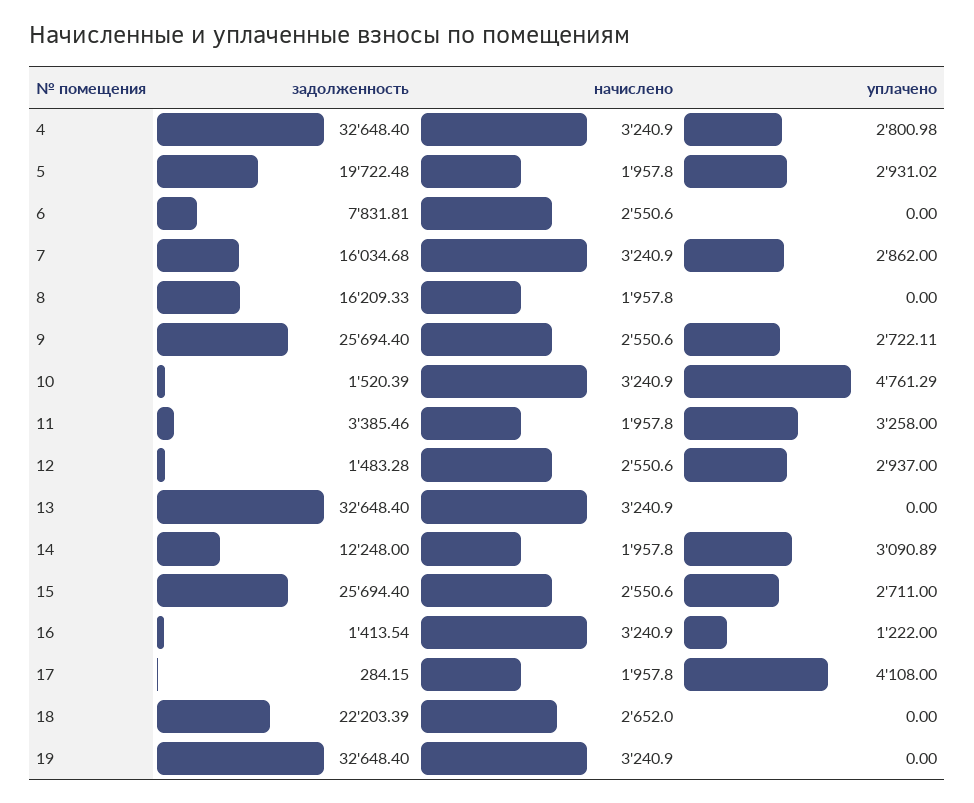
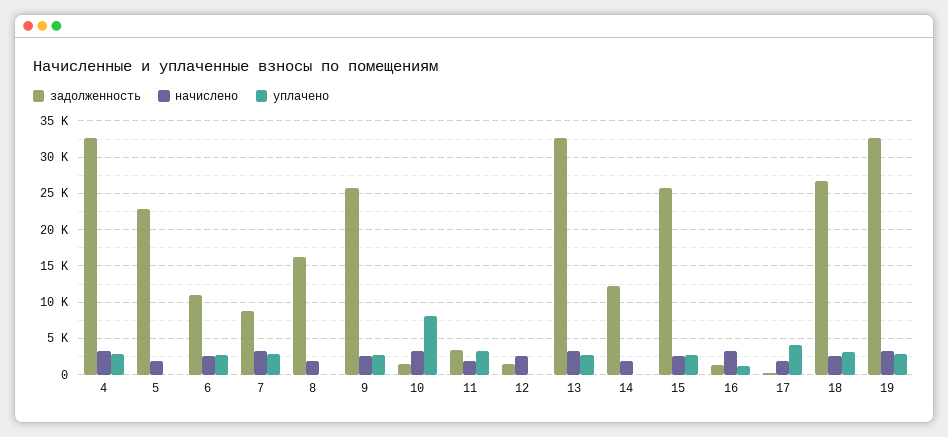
  {
    "задолженность": {
      "4": 32648.4,
-     "5": 19722.48,
+     "5": 23000,
-     "6": 7831.81,
+     "6": 11000,
-     "7": 16034.68,
+     "7": 9000,
      "8": 16209.33,
      "9": 25694.4,
      "10": 1520.39,
      "11": 3385.46,
      "12": 1483.28,
      "13": 32648.4,
      "14": 12248,
      "15": 25694.4,
      "16": 1413.54,
      "17": 284.15,
-     "18": 22203.39,
+     "18": 27000,
      "19": 32648.4
    },
    "начислено": {
      "4": 3240.9,
      "5": 1957.8,
      "6": 2550.6,
      "7": 3240.9,
      "8": 1957.8,
      "9": 2550.6,
      "10": 3240.9,
      "11": 1957.8,
      "12": 2550.6,
      "13": 3240.9,
      "14": 1957.8,
      "15": 2550.6,
      "16": 3240.9,
      "17": 1957.8,
      "18": 2652,
      "19": 3240.9
    },
    "уплачено": {
      "4": 2800.98,
-     "5": 2931.02,
+     "5": 0,
-     "6": 0,
+     "6": 3000,
      "7": 2862,
      "8": 0,
      "9": 2722.11,
-     "10": 4761.29,
+     "10": 8000,
      "11": 3258,
-     "12": 2937,
+     "12": 0,
-     "13": 0,
+     "13": 3000,
-     "14": 3090.89,
+     "14": 0,
      "15": 2711,
      "16": 1222,
      "17": 4108,
-     "18": 0,
+     "18": 3000,
-     "19": 0
+     "19": 3000
    }
  }

